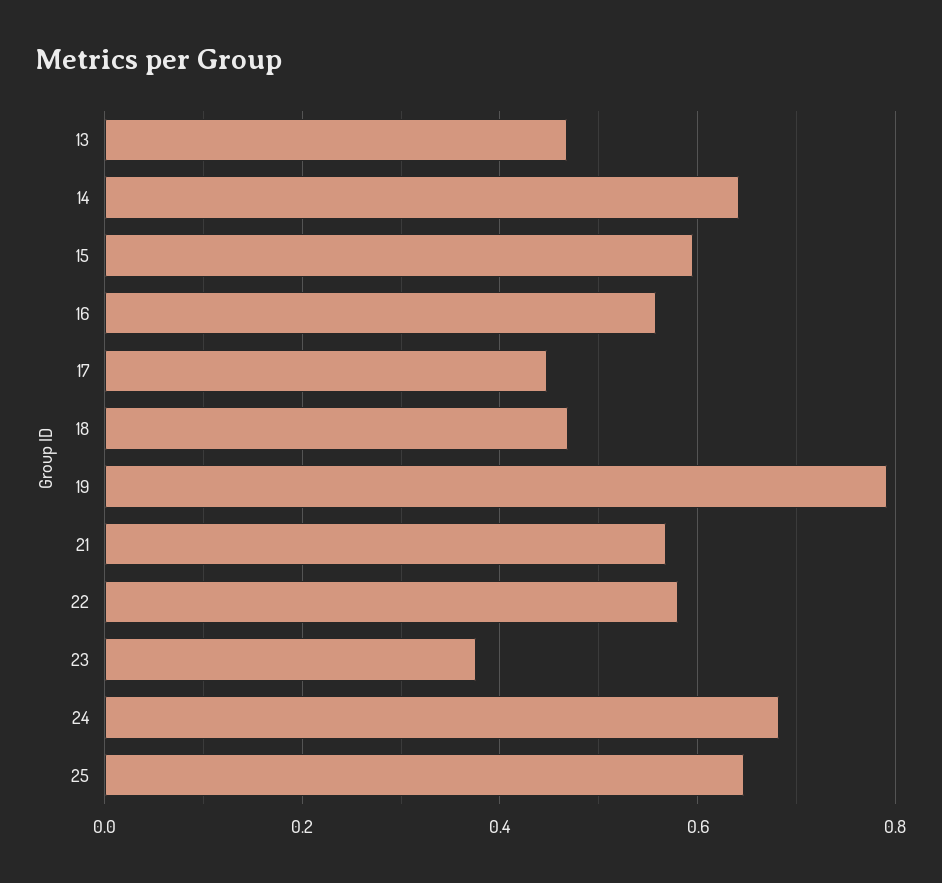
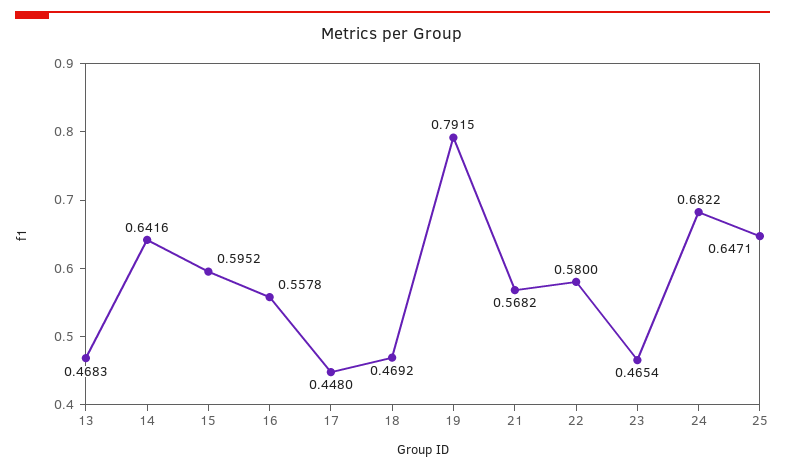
  {
    "13": 0.4683,
    "14": 0.6416,
    "15": 0.5952,
    "16": 0.5578,
    "17": 0.448,
    "18": 0.4692,
    "19": 0.7915,
    "21": 0.5682,
    "22": 0.58,
-   "23": 0.38,
+   "23": 0.4654,
    "24": 0.6822,
    "25": 0.6471
  }

